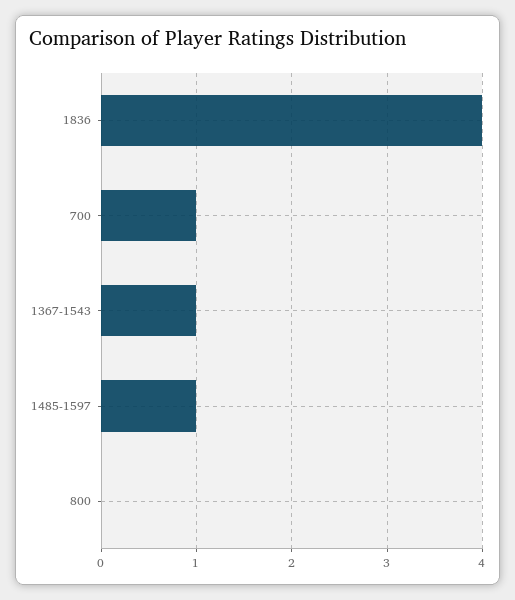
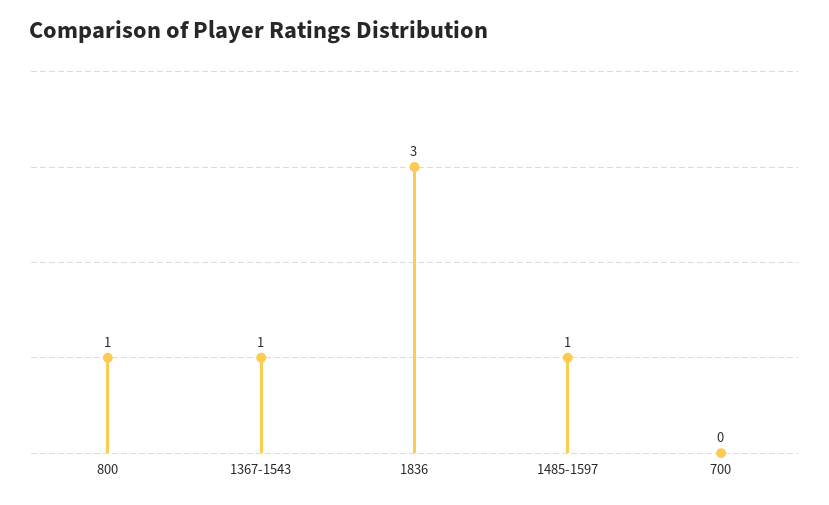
  {
-   "1836": 4,
+   "1836": 3,
-   "700": 1,
+   "700": 0,
    "1367-1543": 1,
    "1485-1597": 1,
-   "800": 0
+   "800": 1
  }

